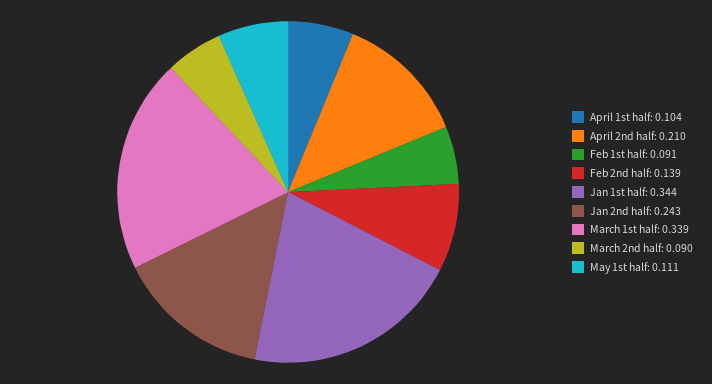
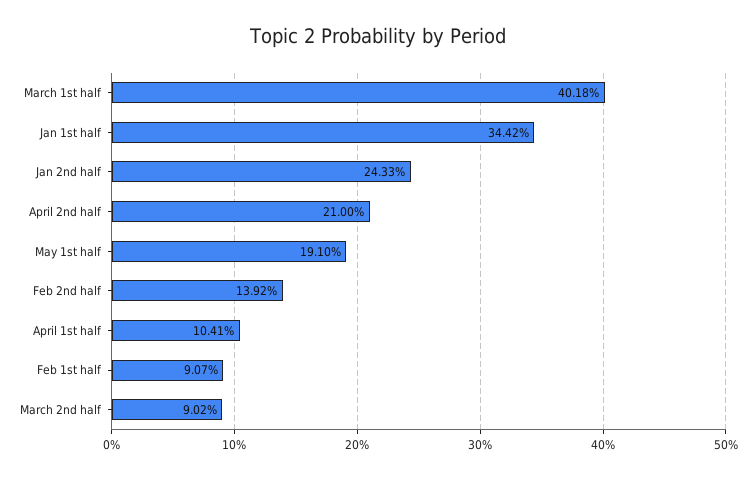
  {
    "April 1st half": 0.1041,
    "April 2nd half": 0.21,
    "Feb 1st half": 0.0907,
    "Feb 2nd half": 0.1392,
    "Jan 1st half": 0.3442,
    "Jan 2nd half": 0.2433,
-   "March 1st half": 0.339,
+   "March 1st half": 0.4018,
    "March 2nd half": 0.0902,
-   "May 1st half": 0.111
+   "May 1st half": 0.191
  }

